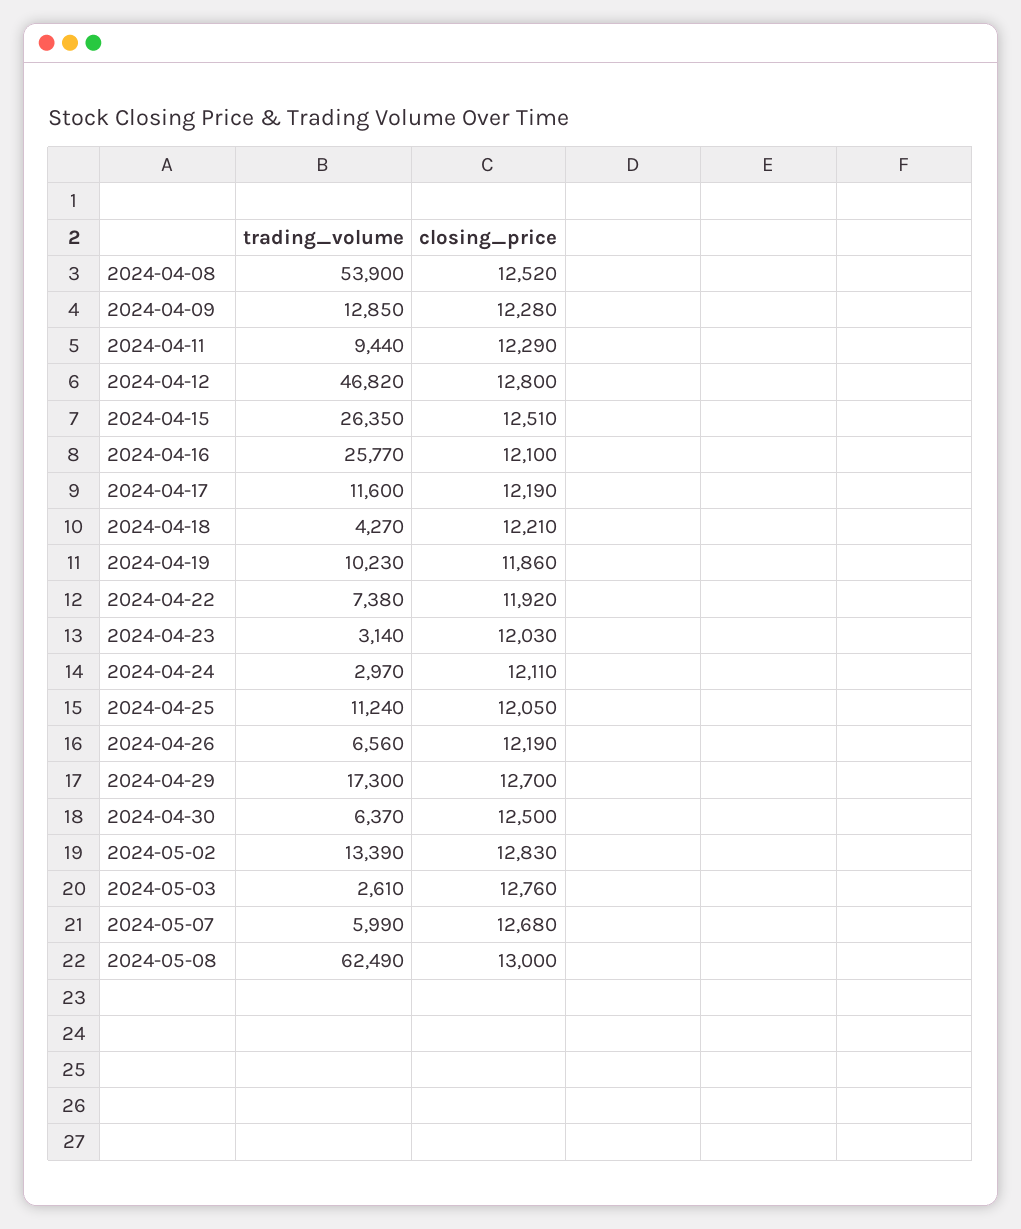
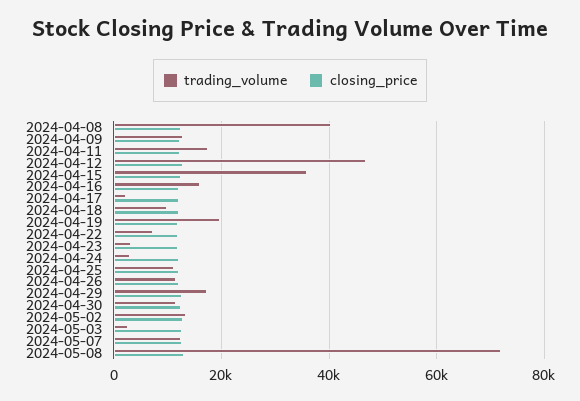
  {
    "trading_volume": {
-     "2024-04-08": 53900,
+     "2024-04-08": 40000,
      "2024-04-09": 12850,
-     "2024-04-11": 9440,
+     "2024-04-11": 18000,
      "2024-04-12": 46820,
-     "2024-04-15": 26350,
+     "2024-04-15": 36000,
-     "2024-04-16": 25770,
+     "2024-04-16": 16000,
-     "2024-04-17": 11600,
+     "2024-04-17": 2000,
-     "2024-04-18": 4270,
+     "2024-04-18": 10000,
-     "2024-04-19": 10230,
+     "2024-04-19": 20000,
      "2024-04-22": 7380,
      "2024-04-23": 3140,
      "2024-04-24": 2970,
      "2024-04-25": 11240,
-     "2024-04-26": 6560,
+     "2024-04-26": 12000,
      "2024-04-29": 17300,
-     "2024-04-30": 6370,
+     "2024-04-30": 12000,
      "2024-05-02": 13390,
      "2024-05-03": 2610,
-     "2024-05-07": 5990,
+     "2024-05-07": 12000,
-     "2024-05-08": 62490
+     "2024-05-08": 72000
    },
    "closing_price": {
      "2024-04-08": 12520,
      "2024-04-09": 12280,
      "2024-04-11": 12290,
      "2024-04-12": 12800,
      "2024-04-15": 12510,
      "2024-04-16": 12100,
      "2024-04-17": 12190,
      "2024-04-18": 12210,
      "2024-04-19": 11860,
      "2024-04-22": 11920,
      "2024-04-23": 12030,
      "2024-04-24": 12110,
      "2024-04-25": 12050,
      "2024-04-26": 12190,
      "2024-04-29": 12700,
      "2024-04-30": 12500,
      "2024-05-02": 12830,
      "2024-05-03": 12760,
      "2024-05-07": 12680,
      "2024-05-08": 13000
    }
  }

